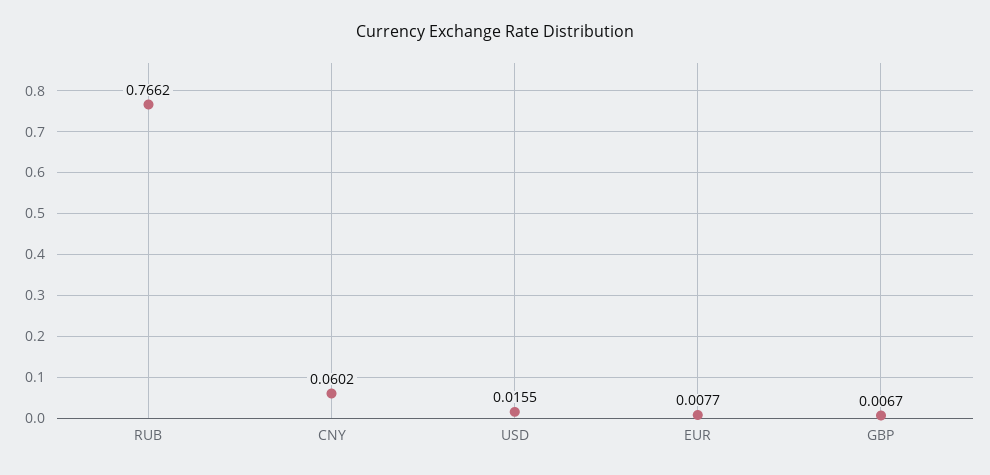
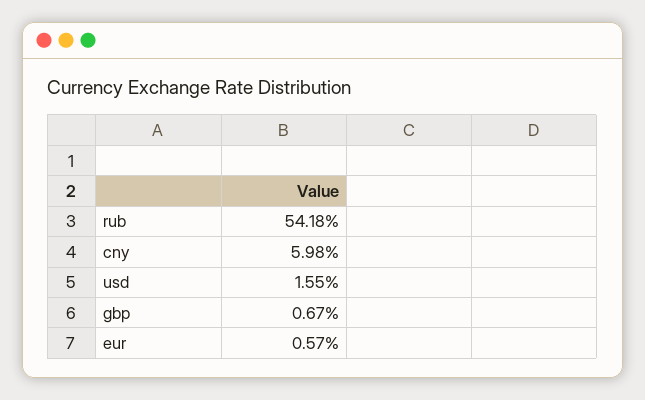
  {
-   "RUB": 0.7662,
+   "RUB": 0.5418,
-   "CNY": 0.0602,
+   "CNY": 0.0598,
    "USD": 0.0155,
-   "EUR": 0.0077,
+   "EUR": 0.0057,
    "GBP": 0.0067
  }

